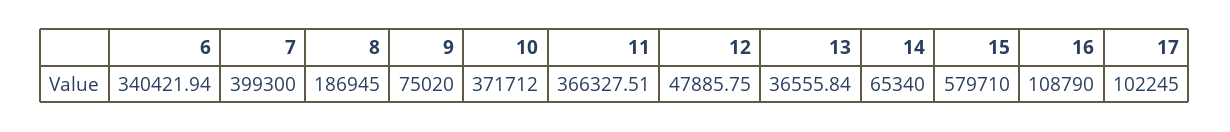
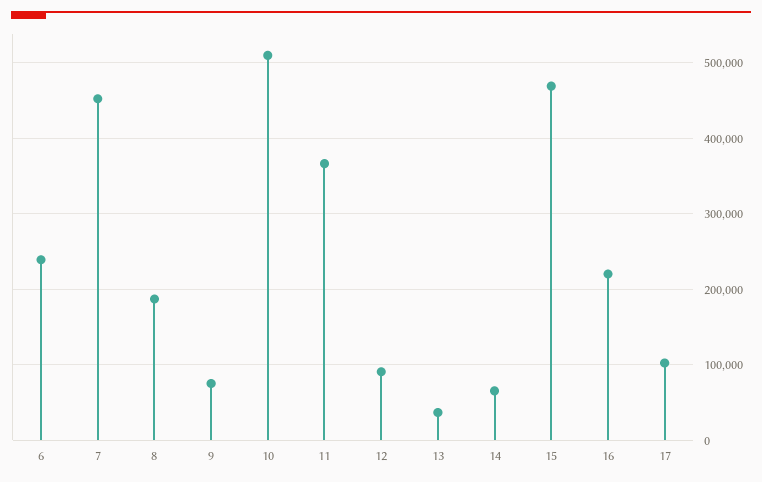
  {
-   "6": 340421.94,
+   "6": 240000,
-   "7": 399300,
+   "7": 450000,
    "8": 186945,
    "9": 75020,
-   "10": 371712,
+   "10": 510000,
    "11": 366327.51,
-   "12": 47885.75,
+   "12": 90000,
    "13": 36555.84,
    "14": 65340,
-   "15": 579710,
+   "15": 470000,
-   "16": 108790,
+   "16": 220000,
    "17": 102245
  }

